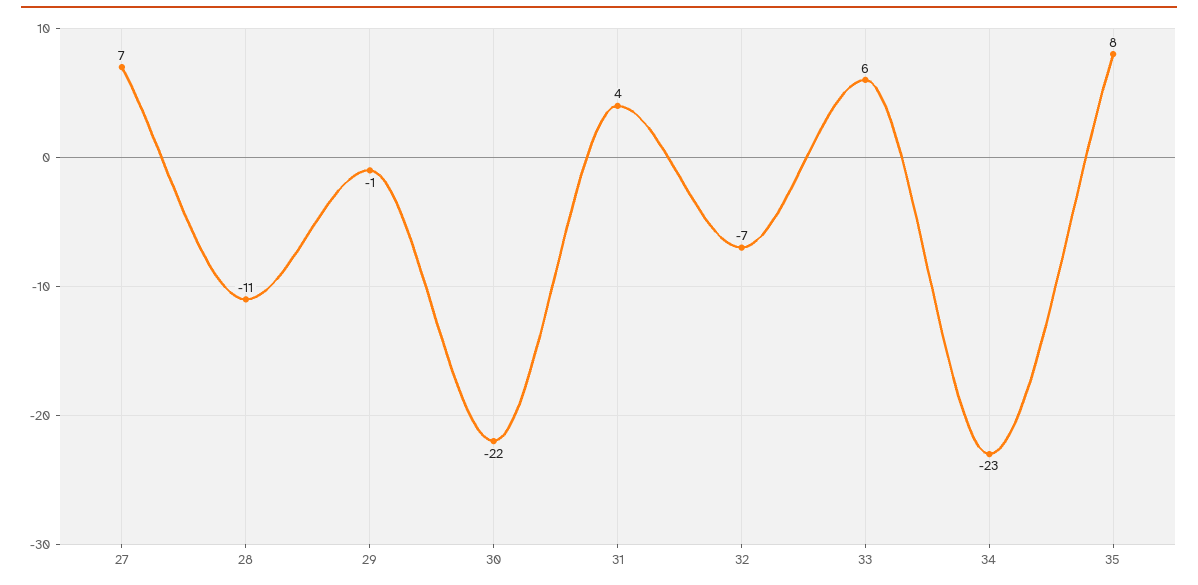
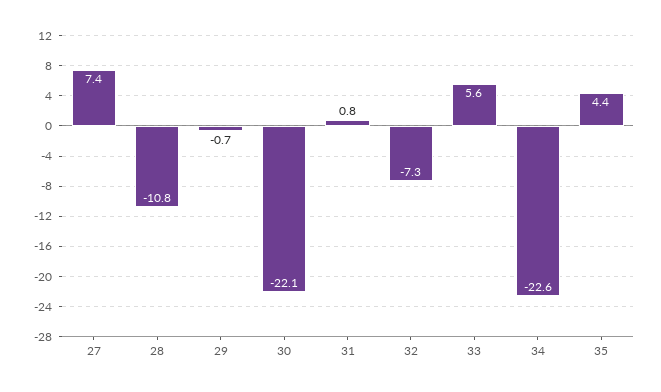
  {
    "27": 7.4,
    "28": -10.8,
    "29": -0.7,
    "30": -22.1,
-   "31": 4,
+   "31": 0.8,
    "32": -7.3,
    "33": 5.6,
    "34": -22.6,
-   "35": 8
+   "35": 4.4
  }

